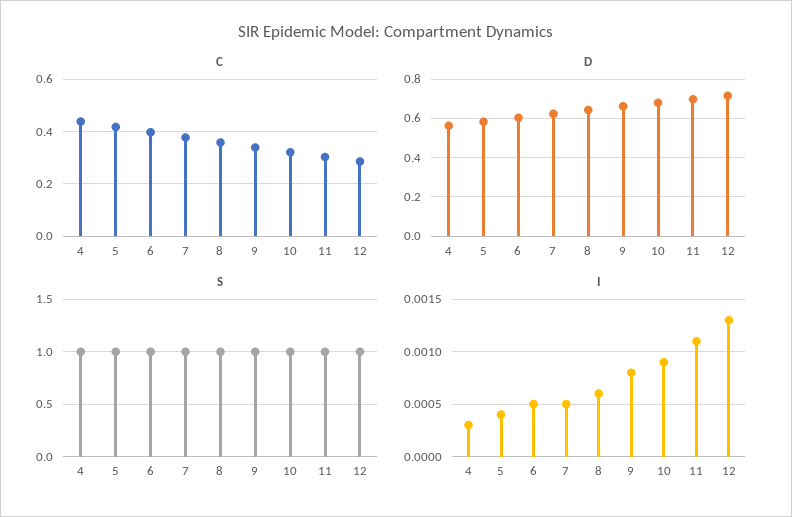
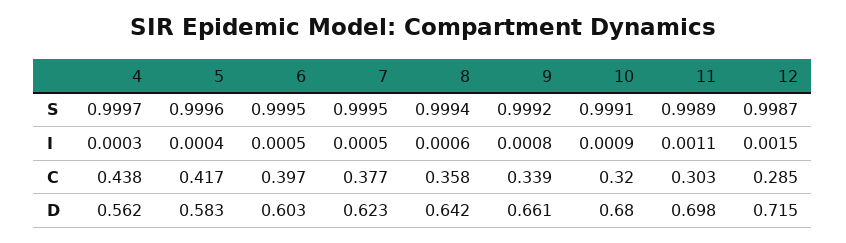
  {
    "C": {
      "4": 0.438,
      "5": 0.417,
      "6": 0.397,
      "7": 0.377,
      "8": 0.358,
      "9": 0.339,
      "10": 0.32,
      "11": 0.303,
      "12": 0.285
    },
    "D": {
      "4": 0.562,
      "5": 0.583,
      "6": 0.603,
      "7": 0.623,
      "8": 0.642,
      "9": 0.661,
      "10": 0.68,
      "11": 0.698,
      "12": 0.715
    },
    "S": {
      "4": 0.9997,
      "5": 0.9996,
      "6": 0.9995,
      "7": 0.9995,
      "8": 0.9994,
      "9": 0.9992,
      "10": 0.9991,
      "11": 0.9989,
      "12": 0.9987
    },
    "I": {
      "4": 0.0003,
      "5": 0.0004,
      "6": 0.0005,
      "7": 0.0005,
      "8": 0.0006,
      "9": 0.0008,
      "10": 0.0009,
      "11": 0.0011,
-     "12": 0.0013
+     "12": 0.0015
    }
  }

